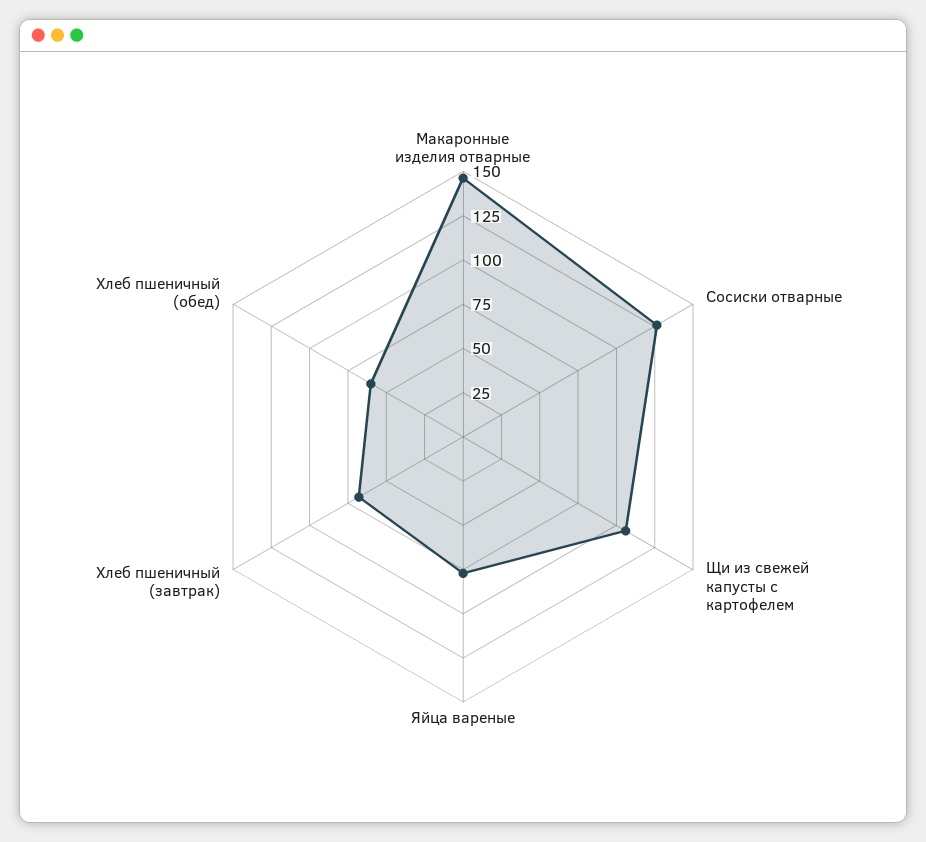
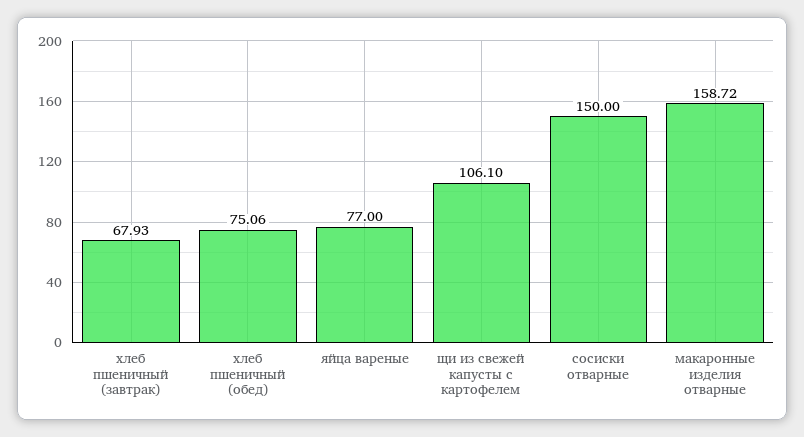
  {
-   "Макаронные изделия отварные": 145,
+   "Макаронные изделия отварные": 158.72,
-   "Сосиски отварные": 125,
+   "Сосиски отварные": 150,
    "Щи из свежей капусты с картофелем": 106.1,
    "Яйца вареные": 77,
    "Хлеб пшеничный (завтрак)": 67.93,
-   "Хлеб пшеничный (обед)": 60
+   "Хлеб пшеничный (обед)": 75.06
  }

